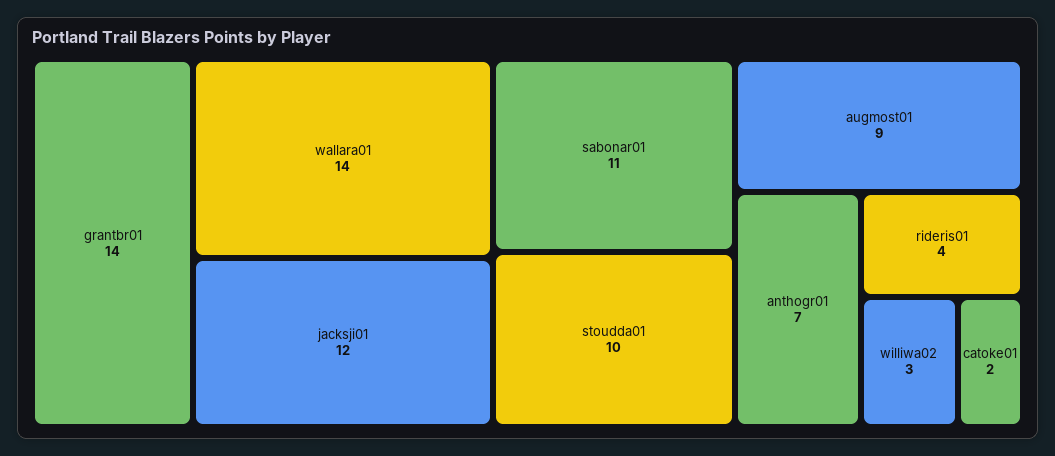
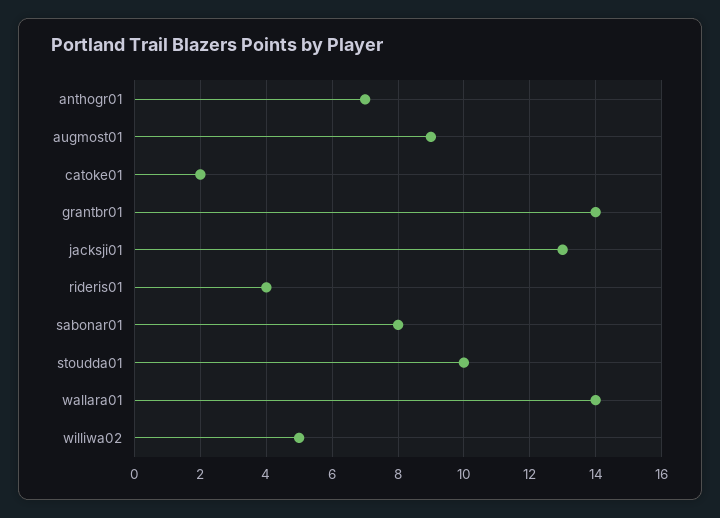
  {
    "grantbr01": 14,
    "wallara01": 14,
-   "jacksji01": 12,
+   "jacksji01": 13,
-   "sabonar01": 11,
+   "sabonar01": 8,
    "stoudda01": 10,
    "augmost01": 9,
    "anthogr01": 7,
    "rideris01": 4,
-   "williwa02": 3,
+   "williwa02": 5,
    "catoke01": 2
  }

